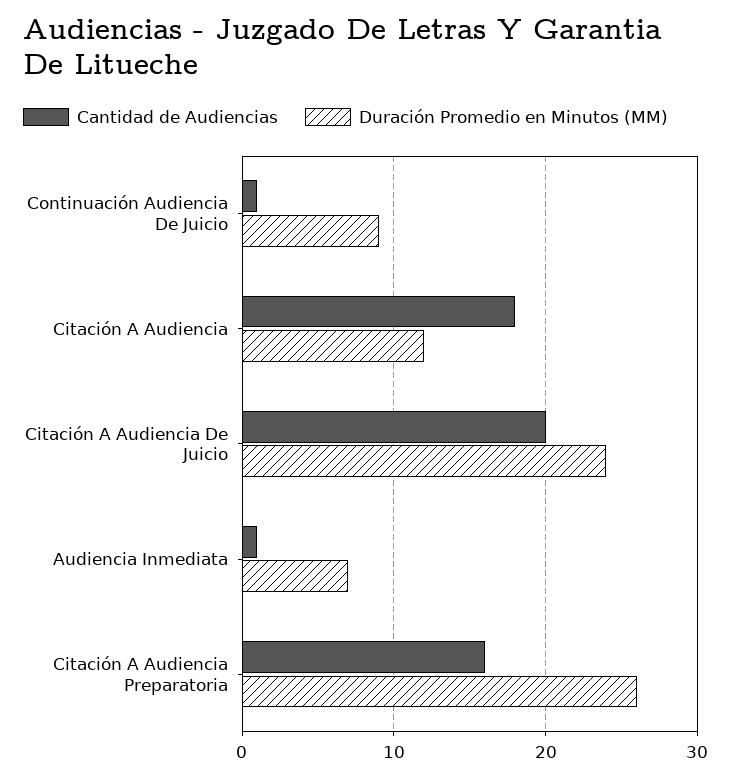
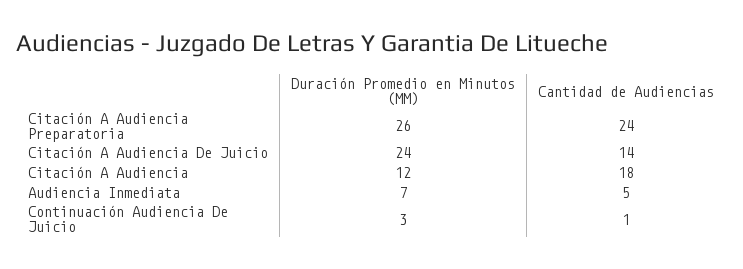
  {
    "Cantidad de Audiencias": {
      "Continuación Audiencia De Juicio": 1,
      "Citación A Audiencia": 18,
-     "Citación A Audiencia De Juicio": 20,
+     "Citación A Audiencia De Juicio": 14,
-     "Audiencia Inmediata": 1,
+     "Audiencia Inmediata": 5,
-     "Citación A Audiencia Preparatoria": 16
+     "Citación A Audiencia Preparatoria": 24
    },
    "Duración Promedio en Minutos (MM)": {
-     "Continuación Audiencia De Juicio": 9,
+     "Continuación Audiencia De Juicio": 3,
      "Citación A Audiencia": 12,
      "Citación A Audiencia De Juicio": 24,
      "Audiencia Inmediata": 7,
      "Citación A Audiencia Preparatoria": 26
    }
  }

